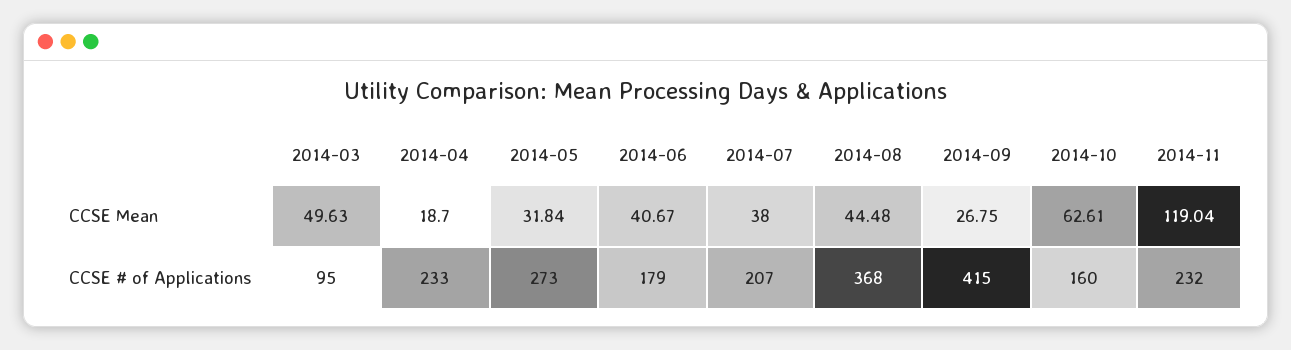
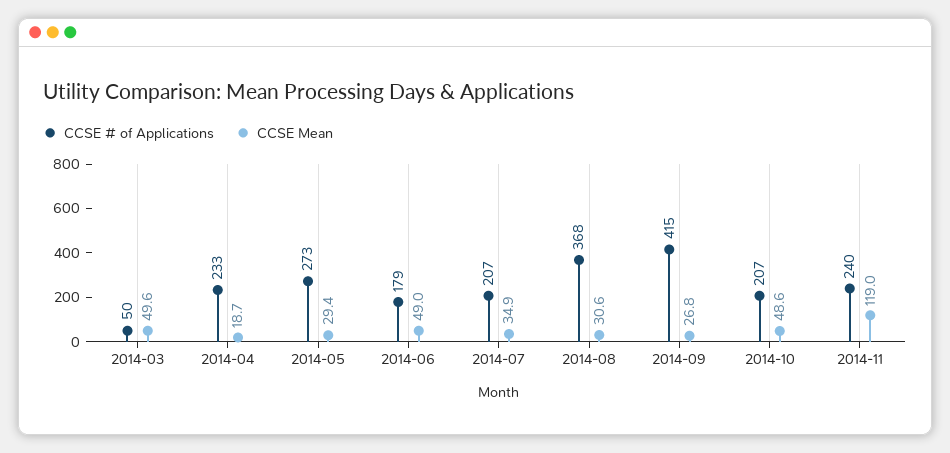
  {
    "CCSE Mean": {
      "2014-03": 49.63,
      "2014-04": 18.7,
-     "2014-05": 31.84,
+     "2014-05": 29.4,
-     "2014-06": 40.67,
+     "2014-06": 49,
-     "2014-07": 38,
+     "2014-07": 34.9,
-     "2014-08": 44.48,
+     "2014-08": 30.6,
      "2014-09": 26.75,
-     "2014-10": 62.61,
+     "2014-10": 48.6,
      "2014-11": 119.04
    },
    "CCSE # of Applications": {
-     "2014-03": 95,
+     "2014-03": 50,
      "2014-04": 233,
      "2014-05": 273,
      "2014-06": 179,
      "2014-07": 207,
      "2014-08": 368,
      "2014-09": 415,
-     "2014-10": 160,
+     "2014-10": 207,
-     "2014-11": 232
+     "2014-11": 240
    }
  }

